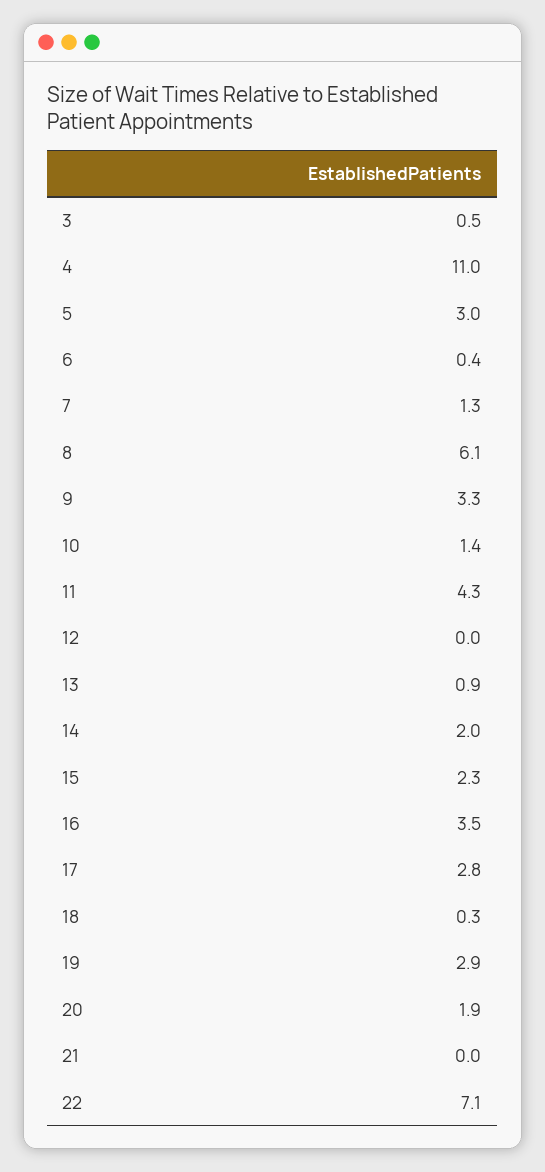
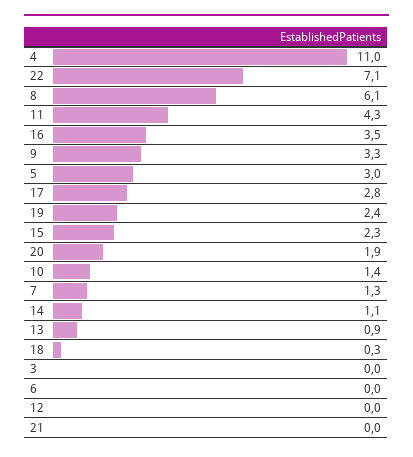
  {
-   "3": 0.5,
+   "3": 0,
    "4": 11,
    "5": 3,
-   "6": 0.4,
+   "6": 0,
    "7": 1.3,
    "8": 6.1,
    "9": 3.3,
    "10": 1.4,
    "11": 4.3,
    "12": 0,
    "13": 0.9,
-   "14": 2,
+   "14": 1.1,
    "15": 2.3,
    "16": 3.5,
    "17": 2.8,
    "18": 0.3,
-   "19": 2.9,
+   "19": 2.4,
    "20": 1.9,
    "21": 0,
    "22": 7.1
  }

